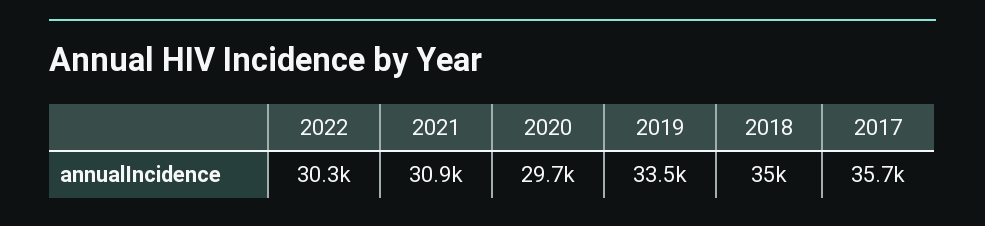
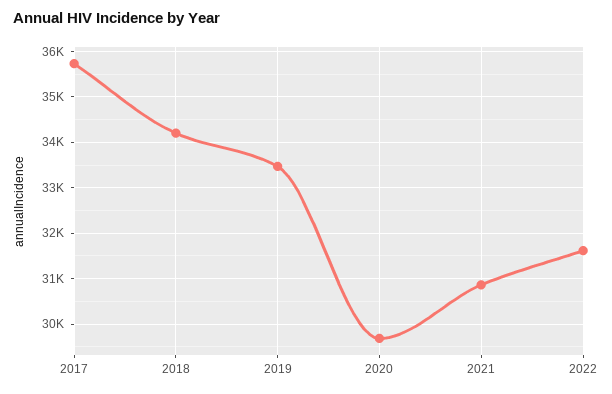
  {
-   "2022": 30300,
+   "2022": 31600,
    "2021": 30900,
    "2020": 29700,
    "2019": 33500,
-   "2018": 35000,
+   "2018": 34200,
    "2017": 35700
  }

